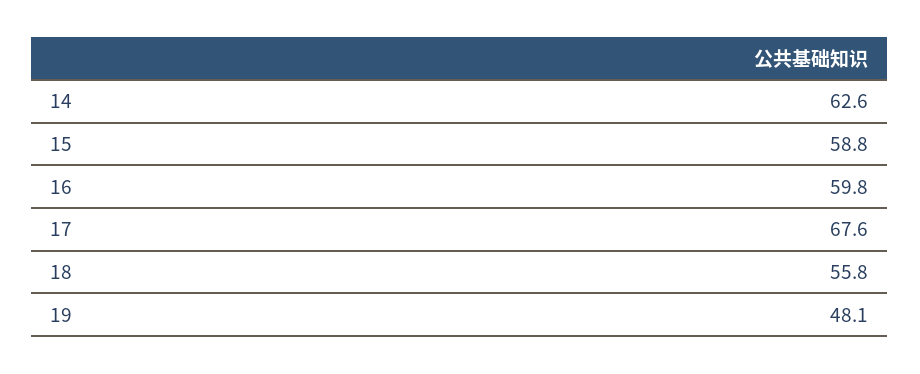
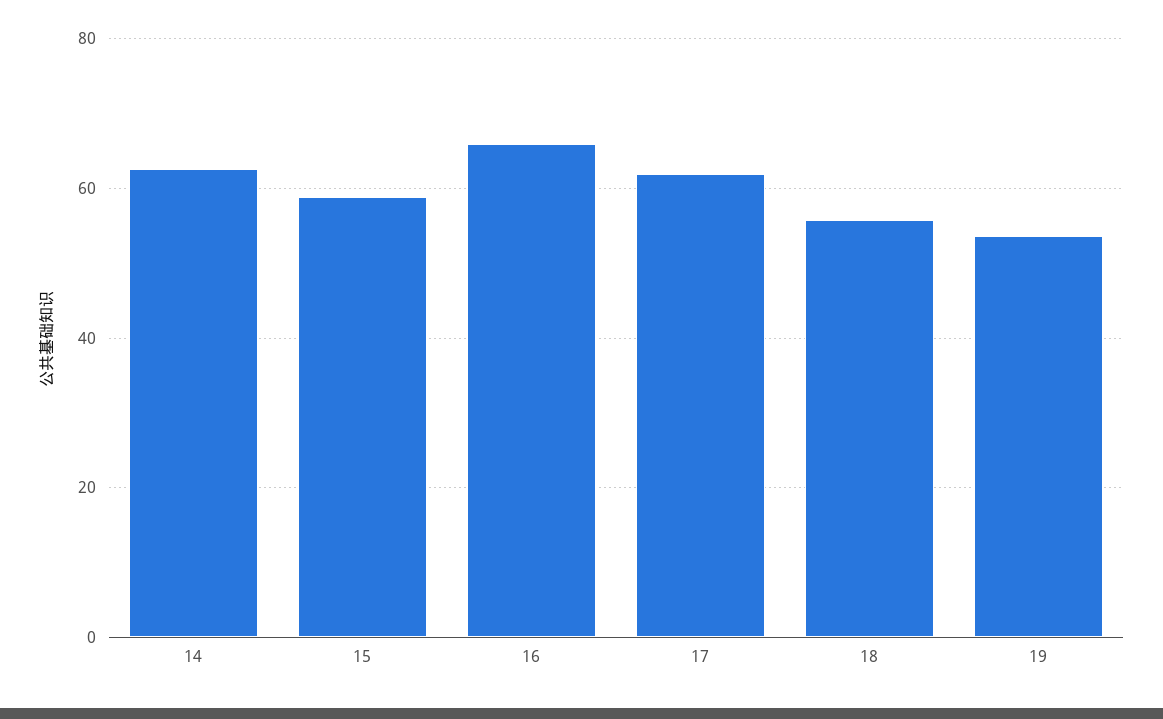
  {
    "14": 62.6,
    "15": 58.8,
-   "16": 59.8,
+   "16": 66,
-   "17": 67.6,
+   "17": 62,
    "18": 55.8,
-   "19": 48.1
+   "19": 54
  }

